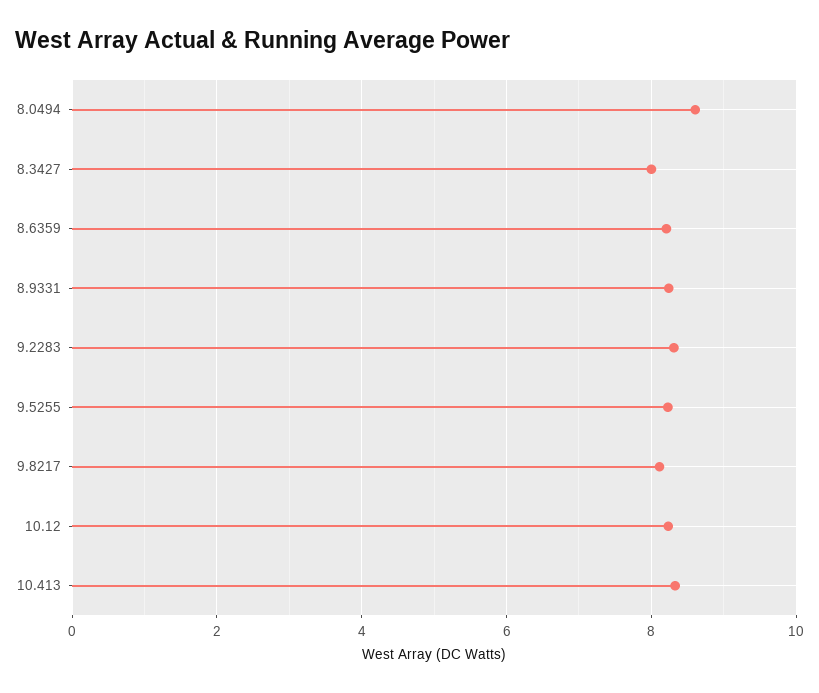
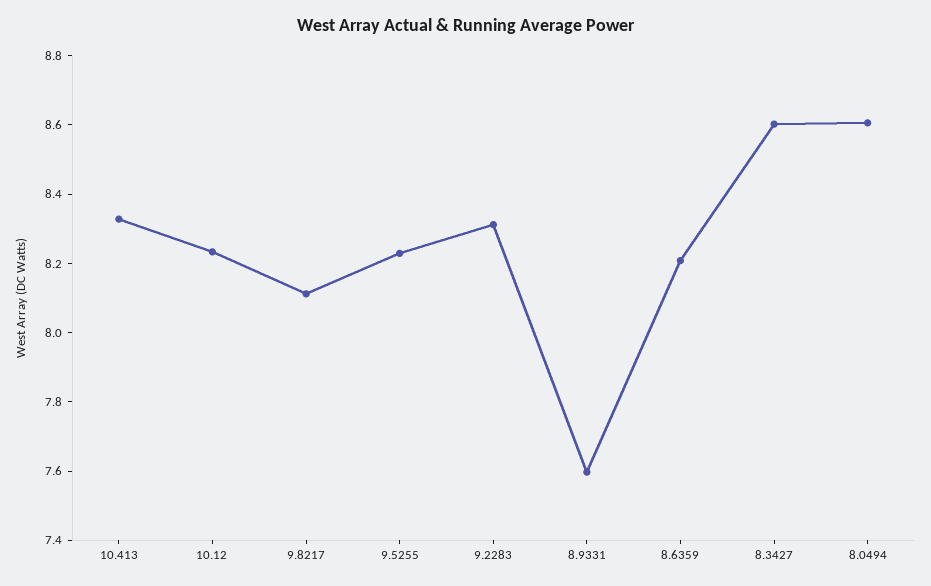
  {
    "8.0494": 8.6,
-   "8.3427": 8,
+   "8.3427": 8.6,
    "8.6359": 8.2,
-   "8.9331": 8.2,
+   "8.9331": 7.6,
    "9.2283": 8.3,
    "9.5255": 8.25,
    "9.8217": 8.1,
    "10.12": 8.25,
    "10.413": 8.35
  }

